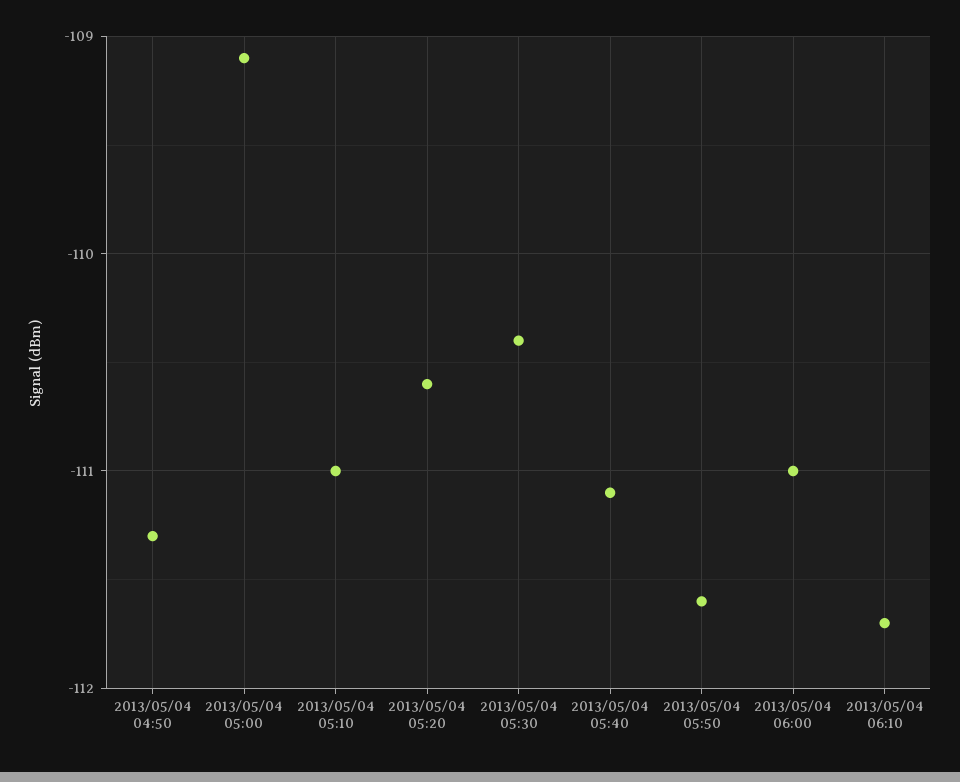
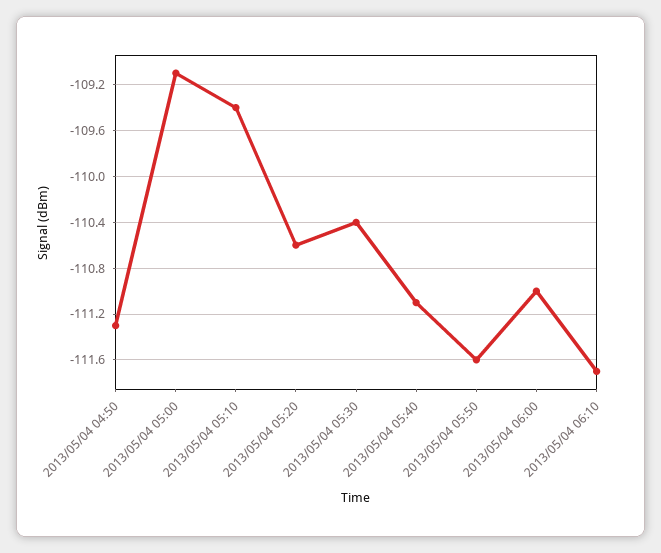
  {
    "2013/05/04 04:50": -111.3,
    "2013/05/04 05:00": -109.1,
-   "2013/05/04 05:10": -111,
+   "2013/05/04 05:10": -109.4,
    "2013/05/04 05:20": -110.6,
    "2013/05/04 05:30": -110.4,
    "2013/05/04 05:40": -111.1,
    "2013/05/04 05:50": -111.6,
    "2013/05/04 06:00": -111,
    "2013/05/04 06:10": -111.7
  }

